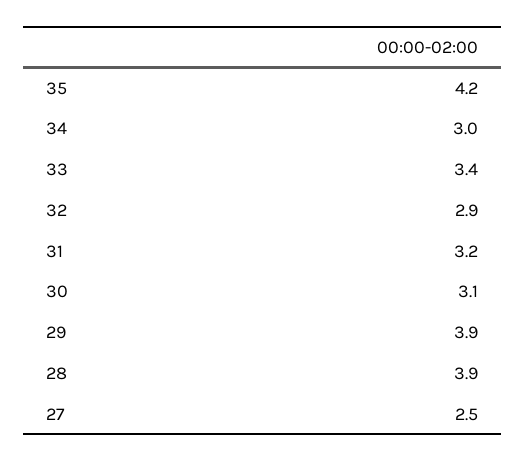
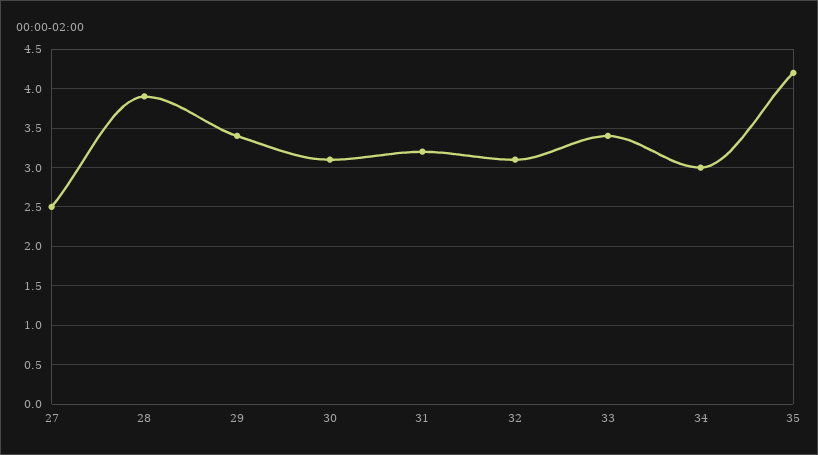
  {
    "35": 4.2,
    "34": 3,
    "33": 3.4,
-   "32": 2.9,
+   "32": 3.1,
    "31": 3.2,
    "30": 3.1,
-   "29": 3.9,
+   "29": 3.4,
    "28": 3.9,
    "27": 2.5
  }

